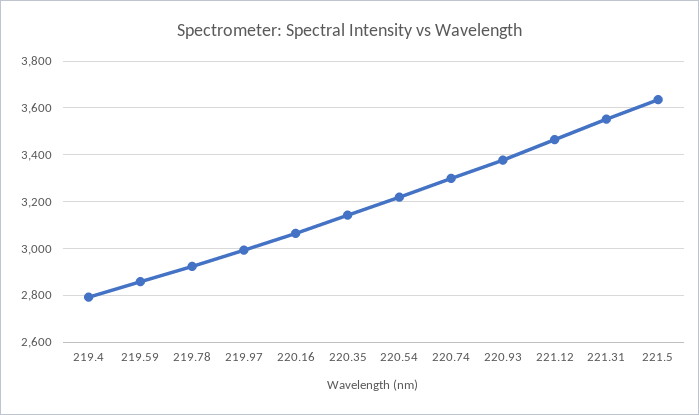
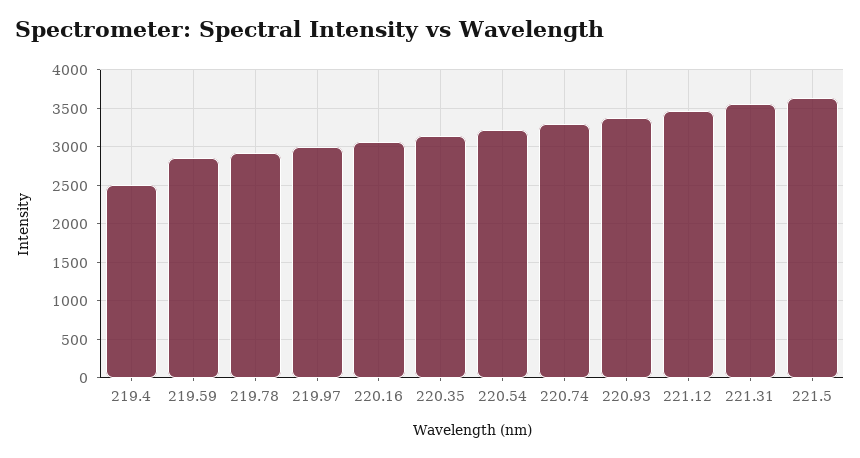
  {
-   "219.4": 2800,
+   "219.4": 2500,
    "219.59": 2850,
    "219.78": 2900,
    "219.97": 3000,
    "220.16": 3050,
    "220.35": 3150,
    "220.54": 3200,
    "220.74": 3300,
    "220.93": 3400,
    "221.12": 3450,
    "221.31": 3550,
    "221.5": 3650
  }

